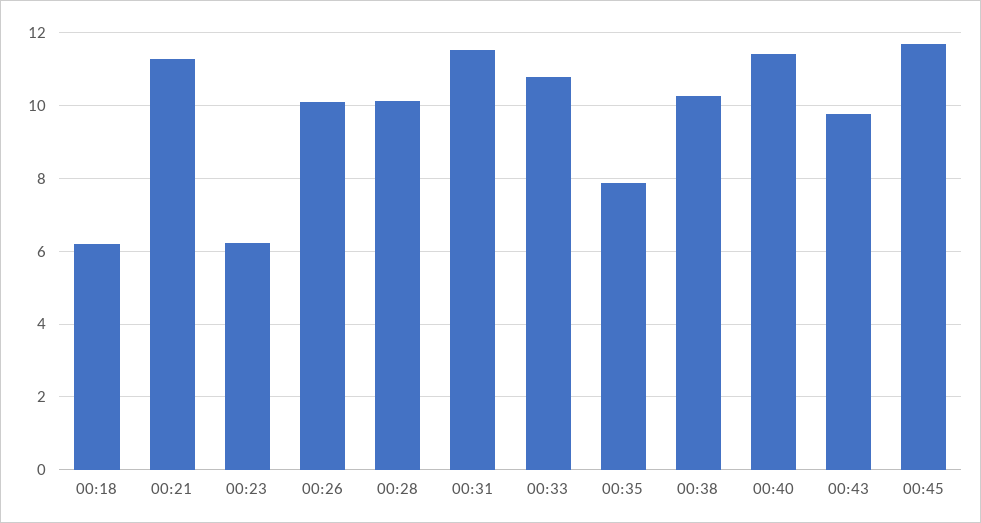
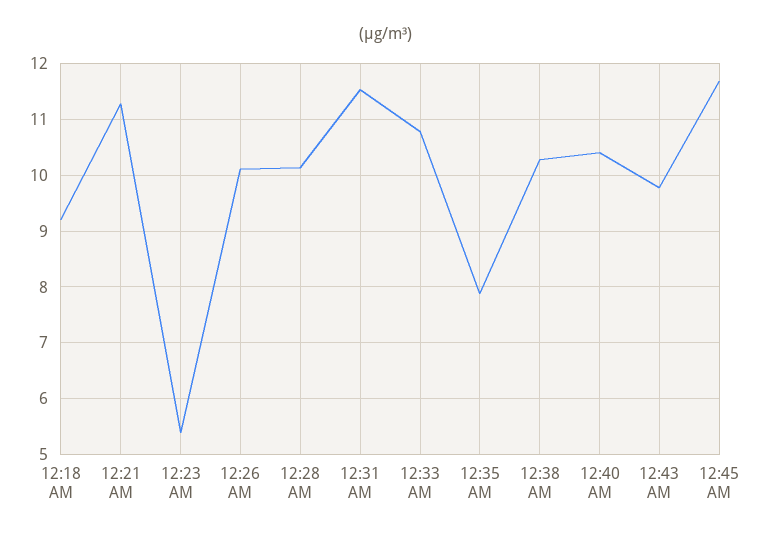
  {
-   "00:18": 6.2,
+   "00:18": 9.2,
    "00:21": 11.2,
-   "00:23": 6.2,
+   "00:23": 5.4,
    "00:26": 10.2,
    "00:28": 10.2,
    "00:31": 11.6,
    "00:33": 10.8,
    "00:35": 7.8,
    "00:38": 10.2,
-   "00:40": 11.4,
+   "00:40": 10.4,
    "00:43": 9.8,
    "00:45": 11.6
  }

